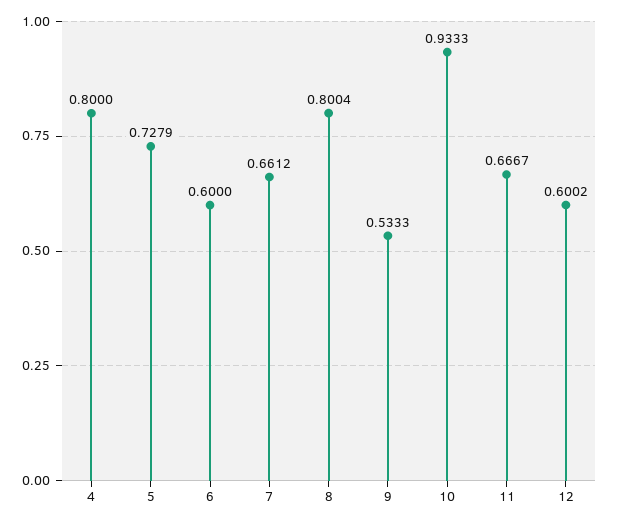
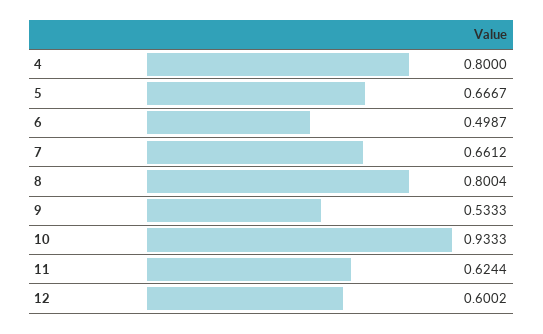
  {
    "4": 0.8,
-   "5": 0.7279,
+   "5": 0.6667,
-   "6": 0.6,
+   "6": 0.4987,
    "7": 0.6612,
    "8": 0.8004,
    "9": 0.5333,
    "10": 0.9333,
-   "11": 0.6667,
+   "11": 0.6244,
    "12": 0.6002
  }

